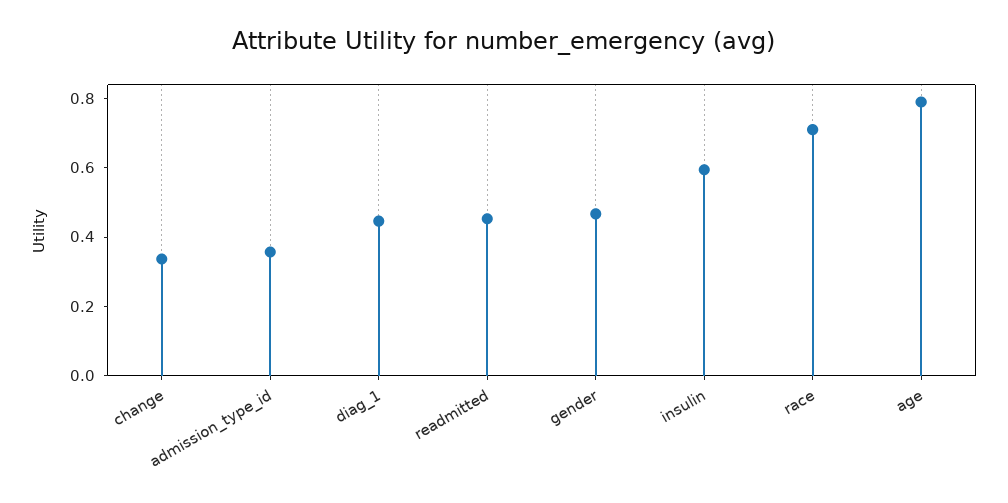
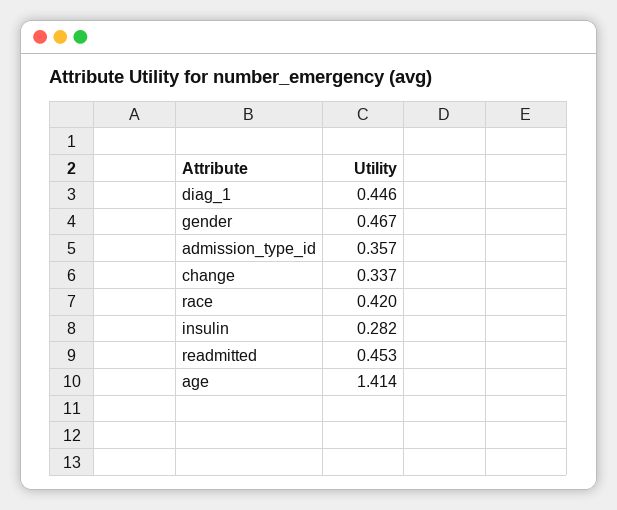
  {
    "change": 0.337,
    "admission_type_id": 0.357,
    "diag_1": 0.446,
    "readmitted": 0.453,
    "gender": 0.467,
-   "insulin": 0.6,
+   "insulin": 0.282,
-   "race": 0.7,
+   "race": 0.42,
-   "age": 0.8
+   "age": 1.414
  }

